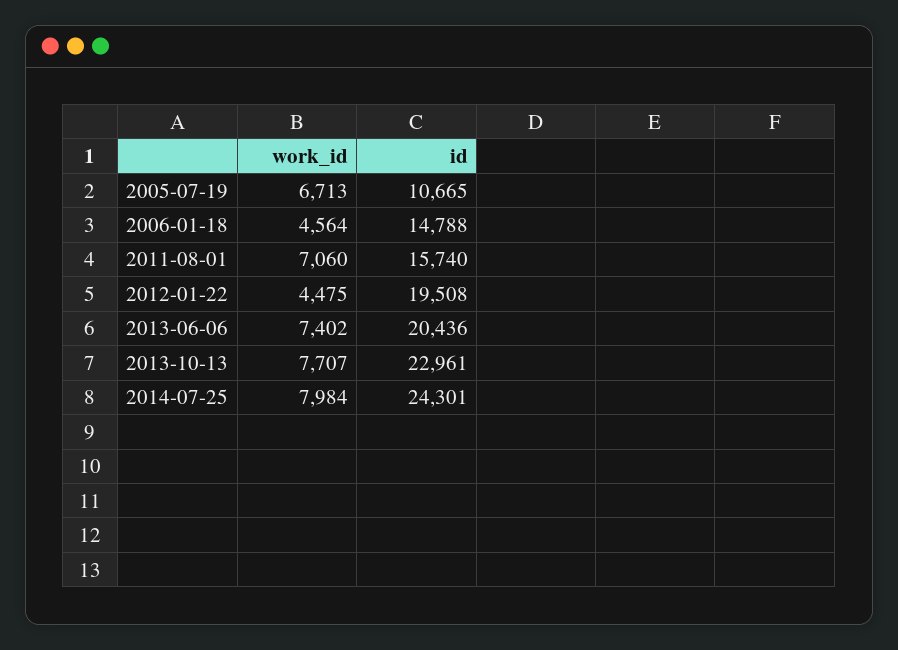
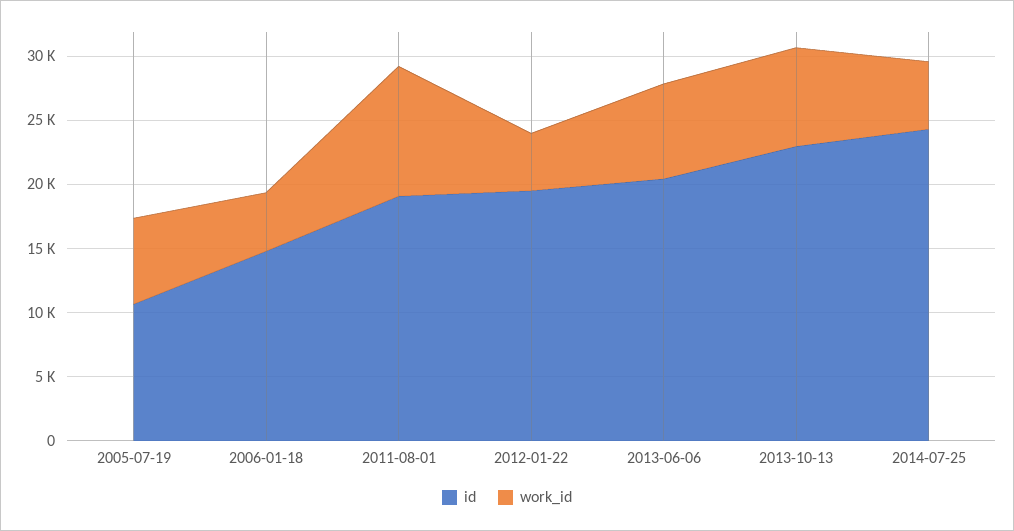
  {
    "work_id": {
      "2005-07-19": 6713,
      "2006-01-18": 4564,
-     "2011-08-01": 7060,
+     "2011-08-01": 10000,
      "2012-01-22": 4475,
      "2013-06-06": 7402,
      "2013-10-13": 7707,
-     "2014-07-25": 7984
+     "2014-07-25": 5000
    },
    "id": {
      "2005-07-19": 10665,
      "2006-01-18": 14788,
-     "2011-08-01": 15740,
+     "2011-08-01": 19000,
      "2012-01-22": 19508,
      "2013-06-06": 20436,
      "2013-10-13": 22961,
      "2014-07-25": 24301
    }
  }

